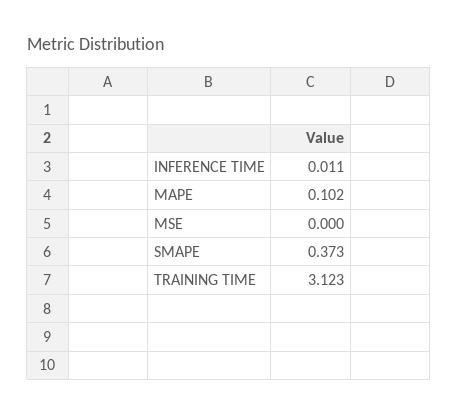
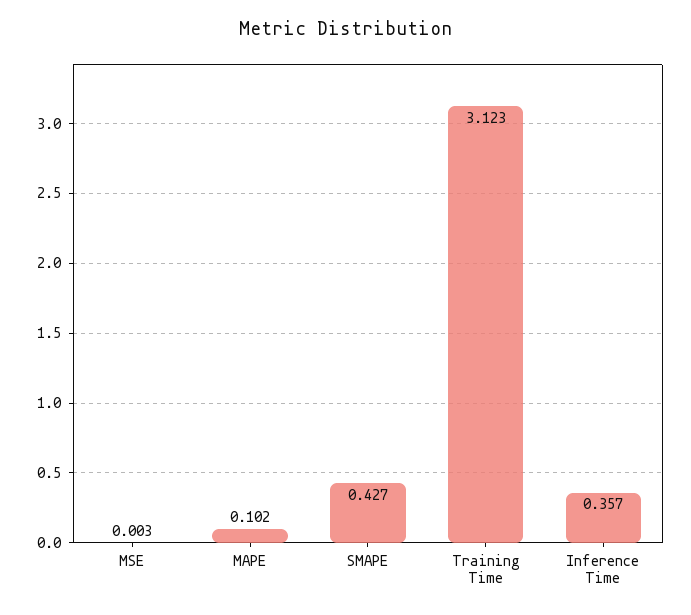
  {
-   "INFERENCE TIME": 0.011,
+   "INFERENCE TIME": 0.357,
    "MAPE": 0.102,
-   "MSE": 0,
+   "MSE": 0.003,
-   "SMAPE": 0.373,
+   "SMAPE": 0.427,
    "TRAINING TIME": 3.123
  }

